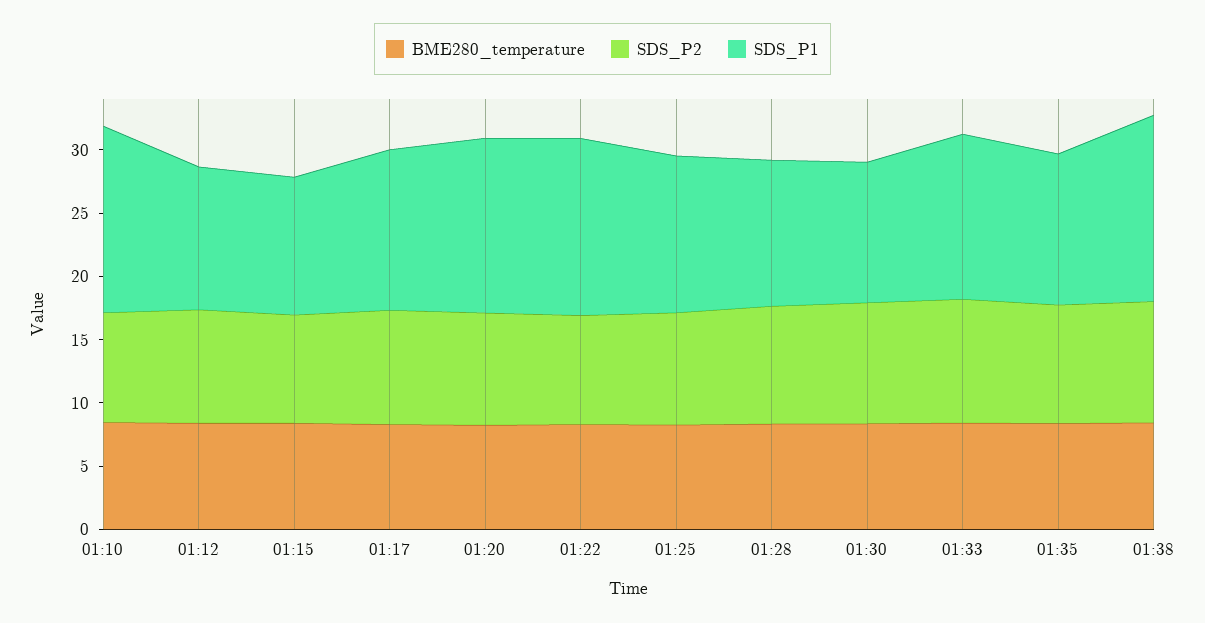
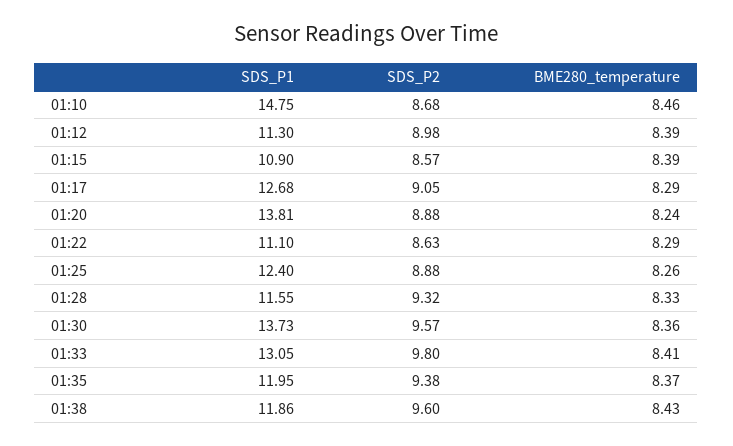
  {
    "BME280_temperature": {
      "01:10": 8.46,
      "01:12": 8.39,
      "01:15": 8.39,
      "01:17": 8.29,
      "01:20": 8.24,
      "01:22": 8.29,
      "01:25": 8.26,
      "01:28": 8.33,
      "01:30": 8.36,
      "01:33": 8.41,
      "01:35": 8.37,
      "01:38": 8.43
    },
    "SDS_P2": {
      "01:10": 8.68,
      "01:12": 8.98,
      "01:15": 8.57,
      "01:17": 9.05,
      "01:20": 8.88,
      "01:22": 8.63,
      "01:25": 8.88,
      "01:28": 9.32,
      "01:30": 9.57,
      "01:33": 9.8,
      "01:35": 9.38,
      "01:38": 9.6
    },
    "SDS_P1": {
      "01:10": 14.75,
      "01:12": 11.3,
      "01:15": 10.9,
      "01:17": 12.68,
      "01:20": 13.81,
-     "01:22": 14,
+     "01:22": 11.1,
      "01:25": 12.4,
      "01:28": 11.55,
-     "01:30": 11,
+     "01:30": 13.73,
      "01:33": 13.05,
      "01:35": 11.95,
-     "01:38": 15
+     "01:38": 11.86
    }
  }

